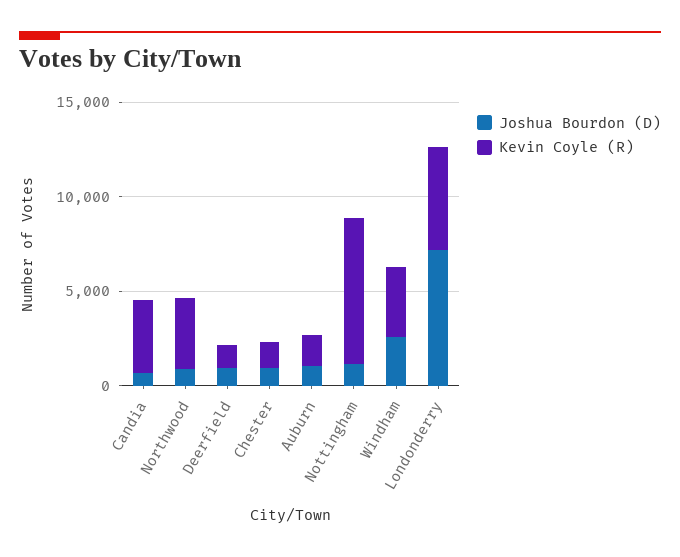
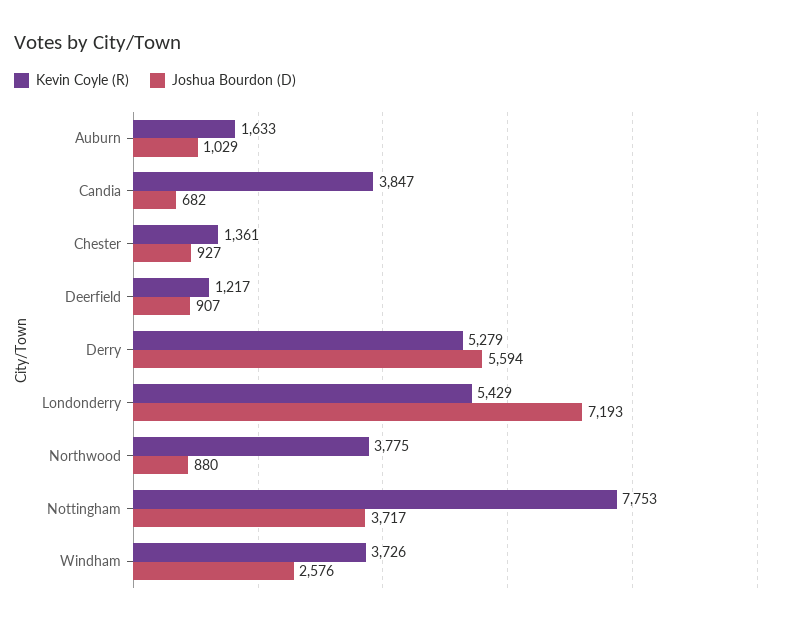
  {
    "Joshua Bourdon (D)": {
      "Candia": 682,
      "Northwood": 880,
      "Deerfield": 907,
      "Chester": 927,
      "Auburn": 1029,
-     "Nottingham": 1000,
+     "Nottingham": 3717,
      "Windham": 2576,
-     "Londonderry": 7193
+     "Londonderry": 7193,
+     "Derry": 5594
    },
    "Kevin Coyle (R)": {
      "Candia": 3847,
      "Northwood": 3775,
      "Deerfield": 1217,
      "Chester": 1361,
      "Auburn": 1633,
      "Nottingham": 7753,
      "Windham": 3726,
-     "Londonderry": 5429
+     "Londonderry": 5429,
+     "Derry": 5279
    }
  }

